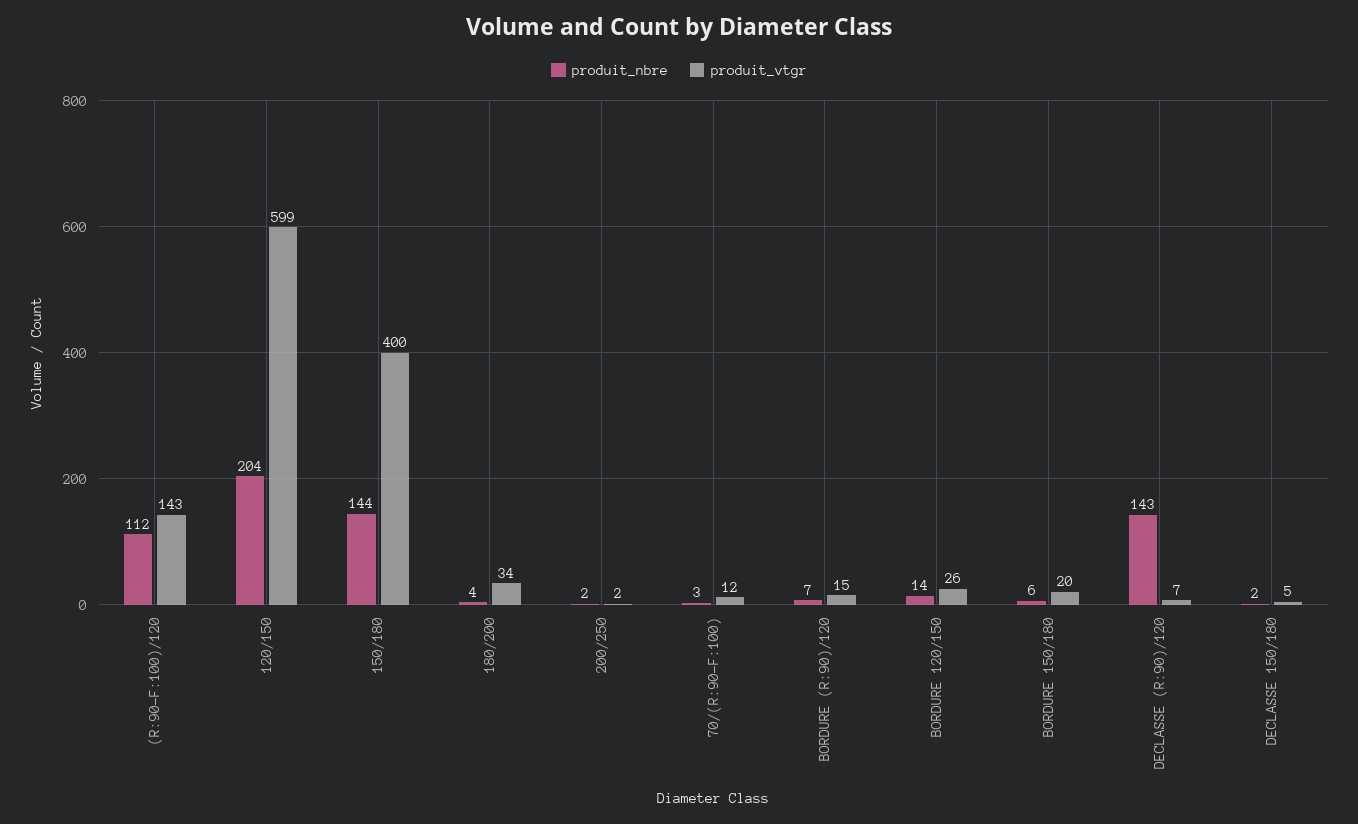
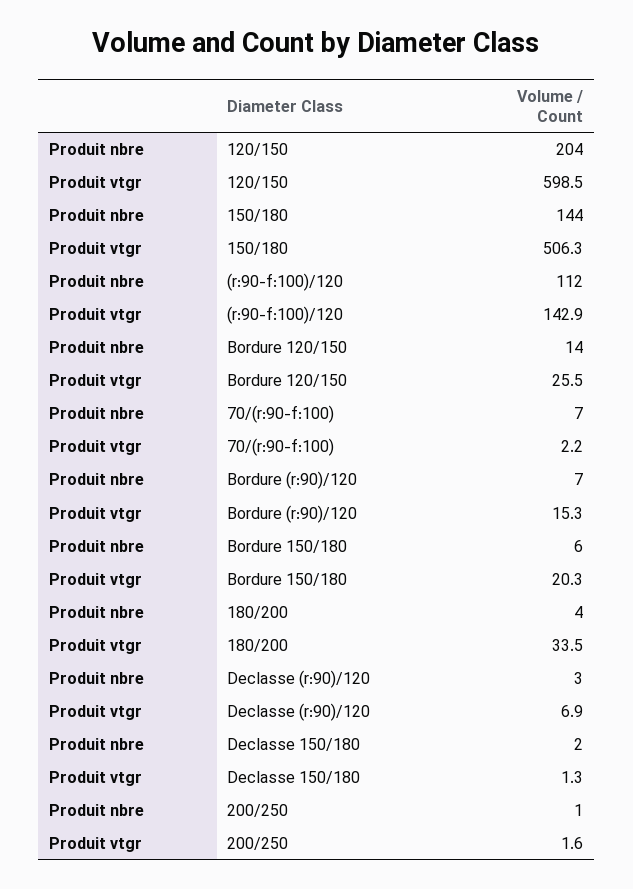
  {
    "produit_nbre": {
      "(R:90-F:100)/120": 112,
      "120/150": 204,
      "150/180": 144,
      "180/200": 4,
-     "200/250": 2,
+     "200/250": 1,
-     "70/(R:90-F:100)": 3,
+     "70/(R:90-F:100)": 7,
      "BORDURE (R:90)/120": 7,
      "BORDURE 120/150": 14,
      "BORDURE 150/180": 6,
-     "DECLASSE (R:90)/120": 143,
+     "DECLASSE (R:90)/120": 3,
      "DECLASSE 150/180": 2
    },
    "produit_vtgr": {
      "(R:90-F:100)/120": 142.9,
      "120/150": 598.5,
-     "150/180": 400,
+     "150/180": 506.3,
      "180/200": 33.5,
      "200/250": 1.6,
-     "70/(R:90-F:100)": 12,
+     "70/(R:90-F:100)": 2.2,
      "BORDURE (R:90)/120": 15.3,
      "BORDURE 120/150": 25.5,
      "BORDURE 150/180": 20.3,
      "DECLASSE (R:90)/120": 6.9,
-     "DECLASSE 150/180": 5
+     "DECLASSE 150/180": 1.3
    }
  }

